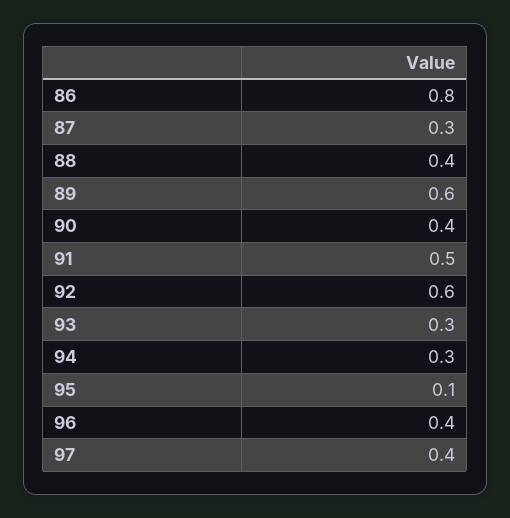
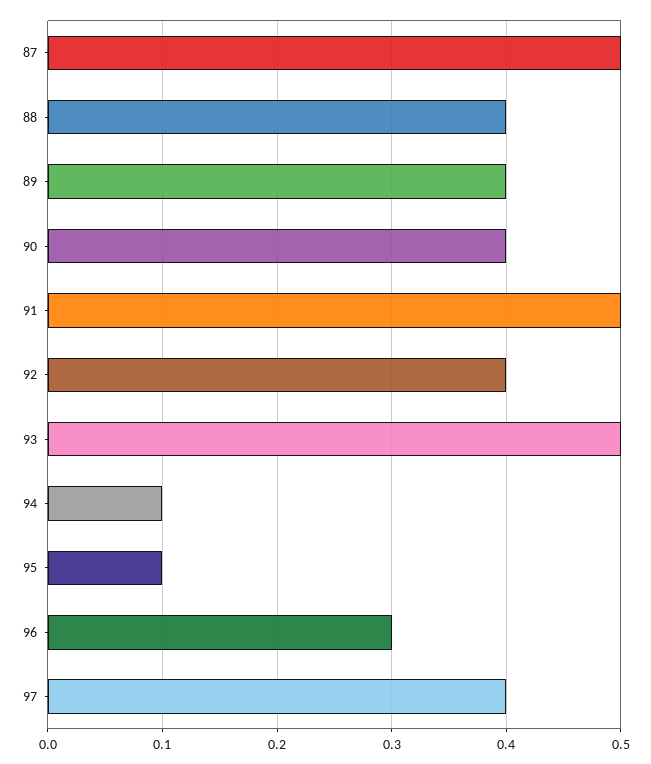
  {
-   "86": 0.8,
-   "87": 0.3,
+   "87": 0.5,
    "88": 0.4,
-   "89": 0.6,
+   "89": 0.4,
    "90": 0.4,
    "91": 0.5,
-   "92": 0.6,
+   "92": 0.4,
-   "93": 0.3,
+   "93": 0.5,
-   "94": 0.3,
+   "94": 0.1,
    "95": 0.1,
-   "96": 0.4,
+   "96": 0.3,
    "97": 0.4
  }

